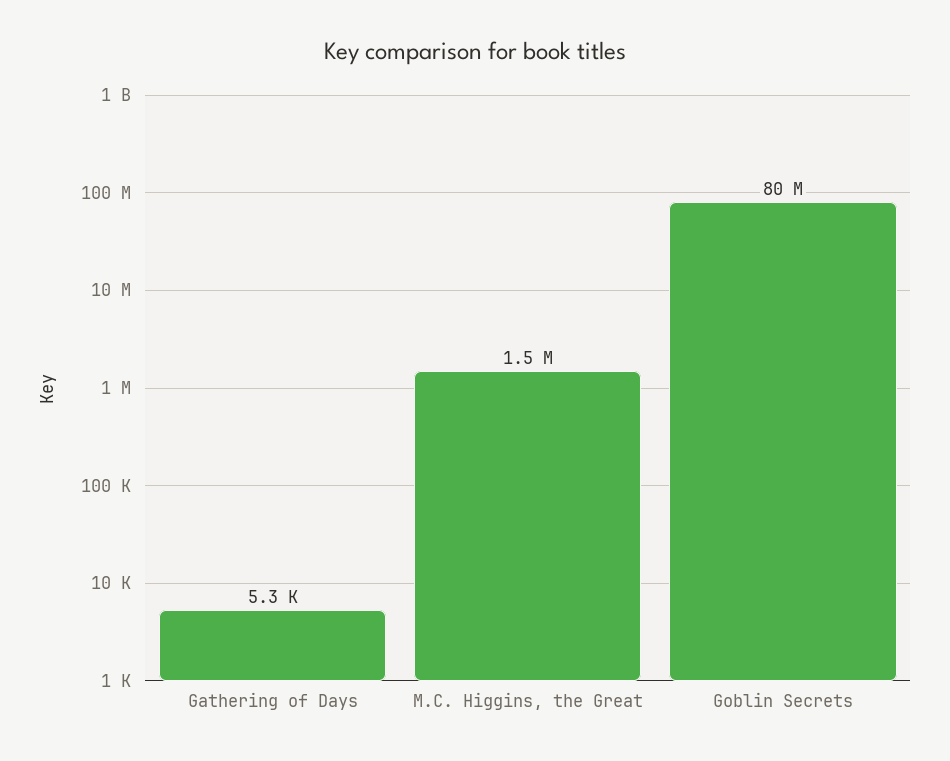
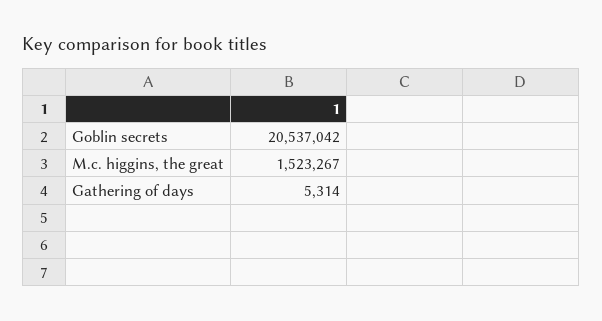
  {
    "Gathering of Days": 5314,
    "M.C. Higgins, the Great": 1523267,
-   "Goblin Secrets": 80000000
+   "Goblin Secrets": 20537042
  }

